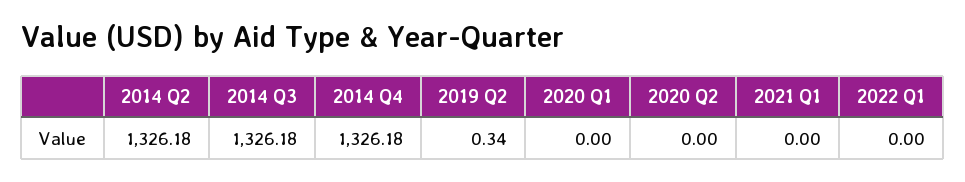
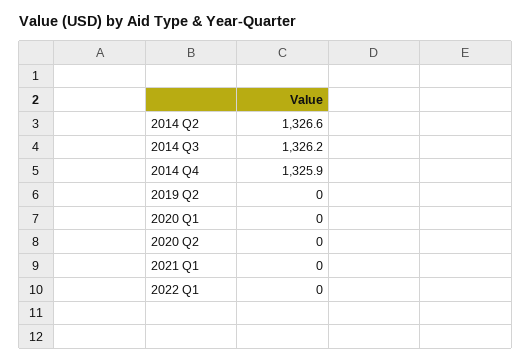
  {
-   "2014 Q2": 1326.18,
+   "2014 Q2": 1326.6,
    "2014 Q3": 1326.18,
-   "2014 Q4": 1326.18,
+   "2014 Q4": 1325.9,
-   "2019 Q2": 0.34,
+   "2019 Q2": 0,
    "2020 Q1": 0,
    "2020 Q2": 0,
    "2021 Q1": 0,
    "2022 Q1": 0
  }

